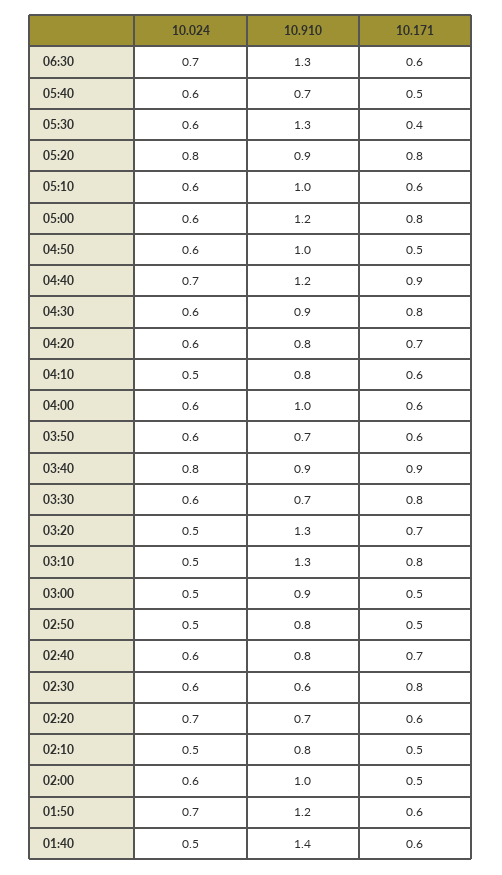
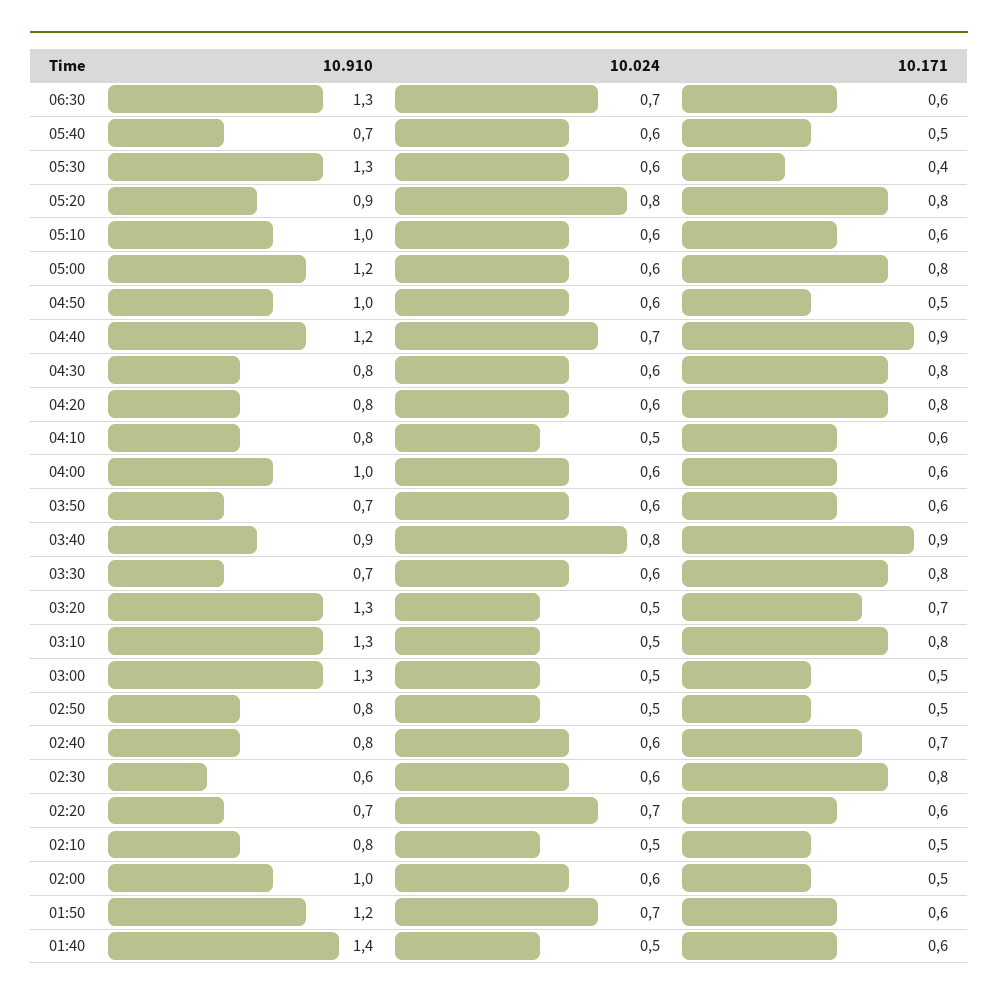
  {
    "10.024": {
      "06:30": 0.7,
      "05:40": 0.6,
      "05:30": 0.6,
      "05:20": 0.8,
      "05:10": 0.6,
      "05:00": 0.6,
      "04:50": 0.6,
      "04:40": 0.7,
      "04:30": 0.6,
      "04:20": 0.6,
      "04:10": 0.5,
      "04:00": 0.6,
      "03:50": 0.6,
      "03:40": 0.8,
      "03:30": 0.6,
      "03:20": 0.5,
      "03:10": 0.5,
      "03:00": 0.5,
      "02:50": 0.5,
      "02:40": 0.6,
      "02:30": 0.6,
      "02:20": 0.7,
      "02:10": 0.5,
      "02:00": 0.6,
      "01:50": 0.7,
      "01:40": 0.5
    },
    "10.910": {
      "06:30": 1.3,
      "05:40": 0.7,
      "05:30": 1.3,
      "05:20": 0.9,
      "05:10": 1,
      "05:00": 1.2,
      "04:50": 1,
      "04:40": 1.2,
-     "04:30": 0.9,
+     "04:30": 0.8,
      "04:20": 0.8,
      "04:10": 0.8,
      "04:00": 1,
      "03:50": 0.7,
      "03:40": 0.9,
      "03:30": 0.7,
      "03:20": 1.3,
      "03:10": 1.3,
-     "03:00": 0.9,
+     "03:00": 1.3,
      "02:50": 0.8,
      "02:40": 0.8,
      "02:30": 0.6,
      "02:20": 0.7,
      "02:10": 0.8,
      "02:00": 1,
      "01:50": 1.2,
      "01:40": 1.4
    },
    "10.171": {
      "06:30": 0.6,
      "05:40": 0.5,
      "05:30": 0.4,
      "05:20": 0.8,
      "05:10": 0.6,
      "05:00": 0.8,
      "04:50": 0.5,
      "04:40": 0.9,
      "04:30": 0.8,
-     "04:20": 0.7,
+     "04:20": 0.8,
      "04:10": 0.6,
      "04:00": 0.6,
      "03:50": 0.6,
      "03:40": 0.9,
      "03:30": 0.8,
      "03:20": 0.7,
      "03:10": 0.8,
      "03:00": 0.5,
      "02:50": 0.5,
      "02:40": 0.7,
      "02:30": 0.8,
      "02:20": 0.6,
      "02:10": 0.5,
      "02:00": 0.5,
      "01:50": 0.6,
      "01:40": 0.6
    }
  }

